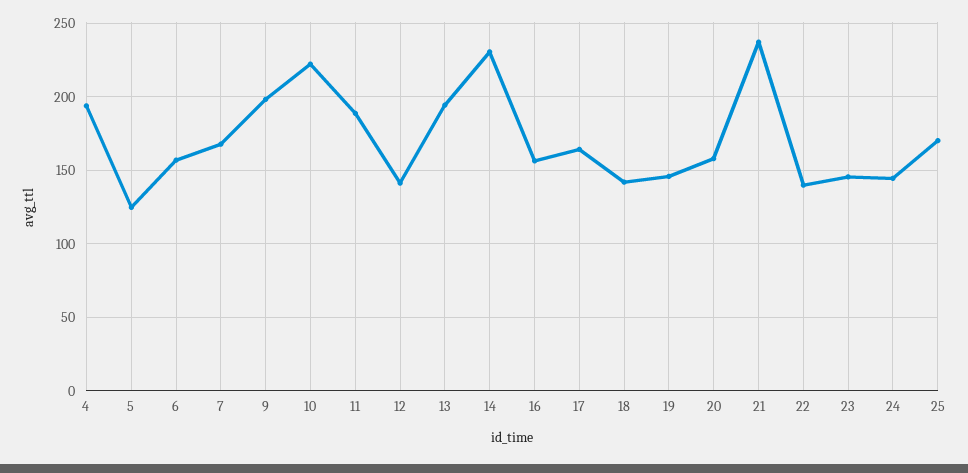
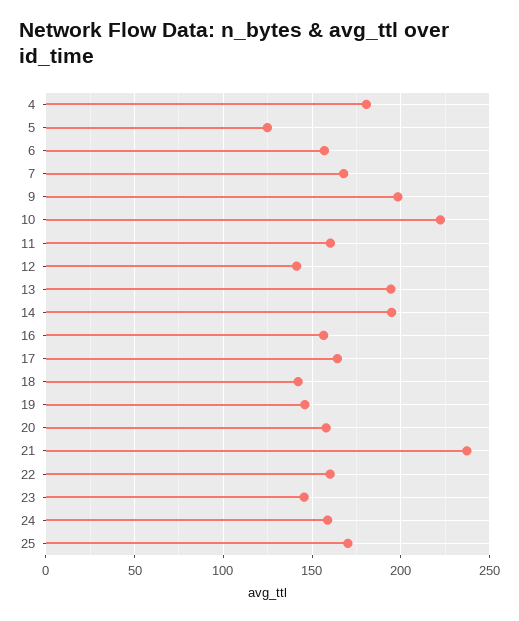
  {
-   "4": 195,
+   "4": 180,
    "5": 125,
    "6": 155,
    "7": 170,
    "9": 200,
    "10": 220,
-   "11": 190,
+   "11": 160,
    "12": 140,
    "13": 195,
-   "14": 230,
+   "14": 195,
    "16": 155,
    "17": 165,
    "18": 140,
    "19": 145,
    "20": 160,
    "21": 235,
-   "22": 140,
+   "22": 160,
    "23": 145,
-   "24": 145,
+   "24": 160,
    "25": 170
  }

